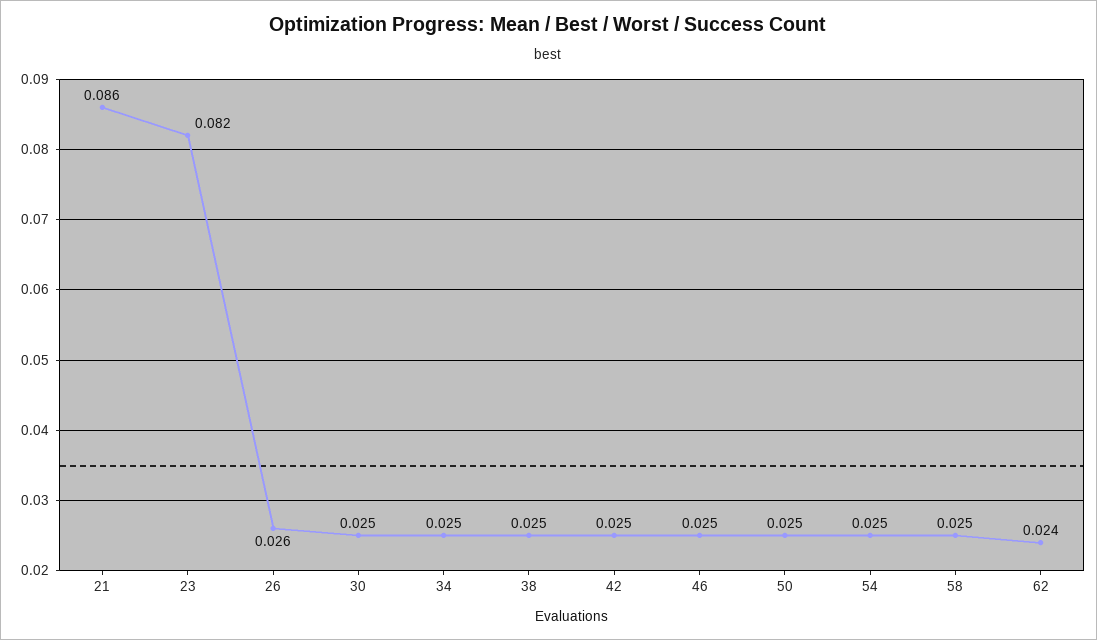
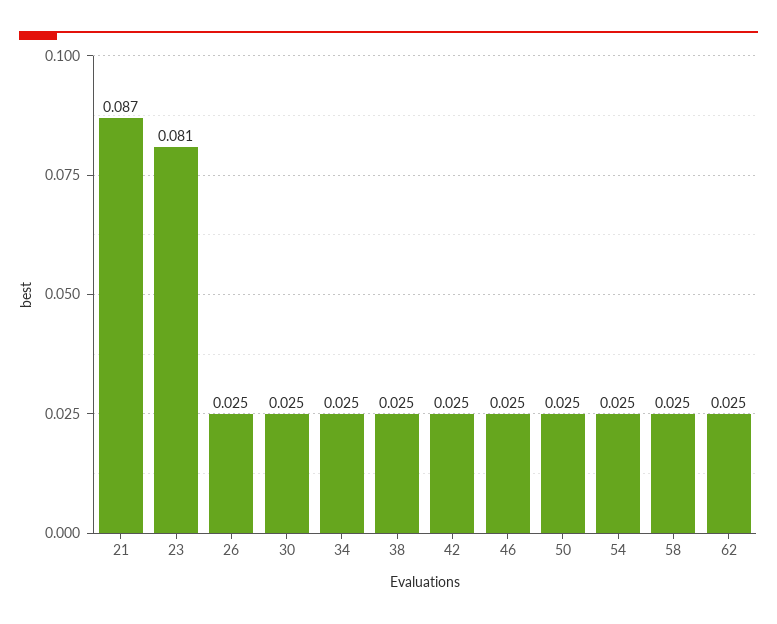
  {
-   "21": 0.086,
+   "21": 0.087,
-   "23": 0.082,
+   "23": 0.081,
-   "26": 0.026,
+   "26": 0.025,
    "30": 0.025,
    "34": 0.025,
    "38": 0.025,
    "42": 0.025,
    "46": 0.025,
    "50": 0.025,
    "54": 0.025,
    "58": 0.025,
-   "62": 0.024
+   "62": 0.025
  }

